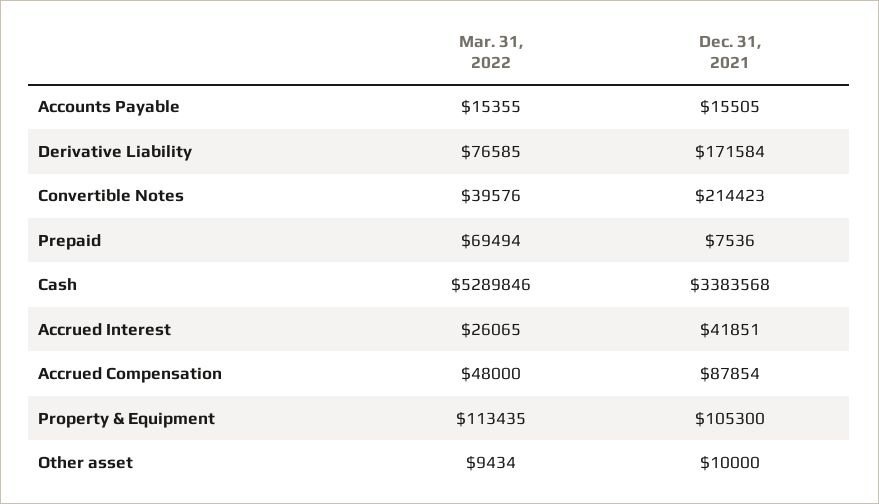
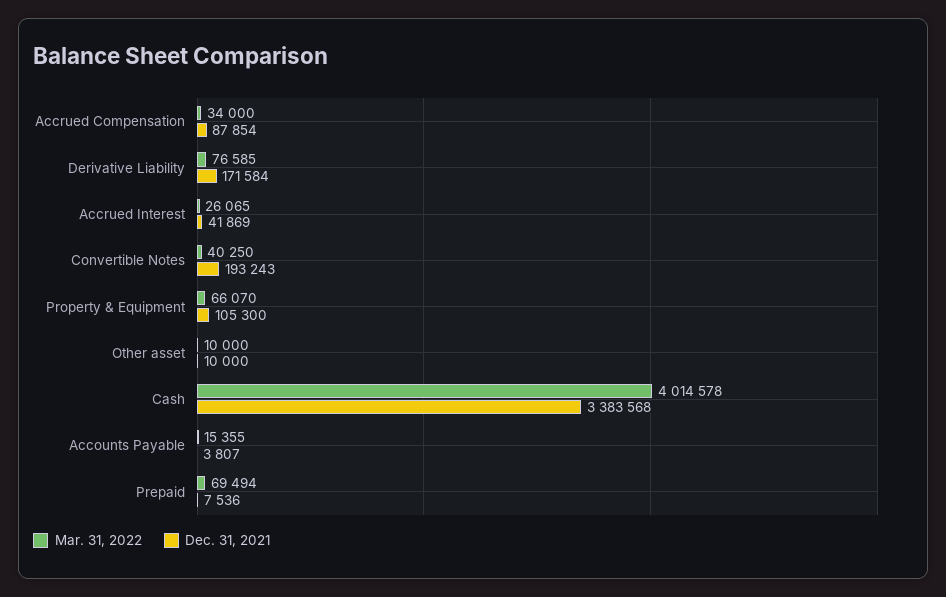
  {
    "Mar. 31, 2022": {
      "Accounts Payable": 15355,
      "Derivative Liability": 76585,
-     "Convertible Notes": 39576,
+     "Convertible Notes": 40250,
      "Prepaid": 69494,
-     "Cash": 5289846,
+     "Cash": 4014578,
      "Accrued Interest": 26065,
-     "Accrued Compensation": 48000,
+     "Accrued Compensation": 34000,
-     "Property & Equipment": 113435,
+     "Property & Equipment": 66070,
-     "Other asset": 9434
+     "Other asset": 10000
    },
    "Dec. 31, 2021": {
-     "Accounts Payable": 15505,
+     "Accounts Payable": 3807,
      "Derivative Liability": 171584,
-     "Convertible Notes": 214423,
+     "Convertible Notes": 193243,
      "Prepaid": 7536,
      "Cash": 3383568,
-     "Accrued Interest": 41851,
+     "Accrued Interest": 41869,
      "Accrued Compensation": 87854,
      "Property & Equipment": 105300,
      "Other asset": 10000
    }
  }

